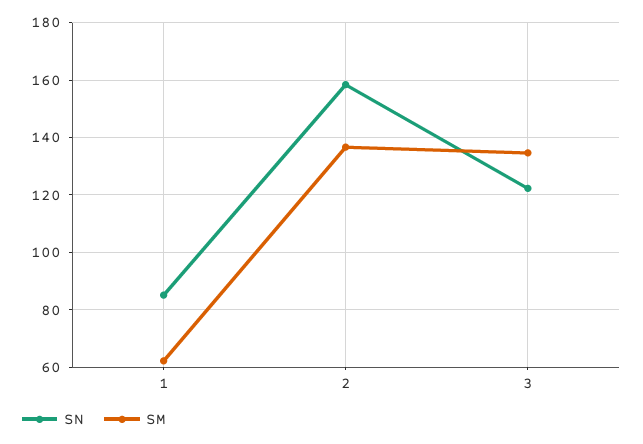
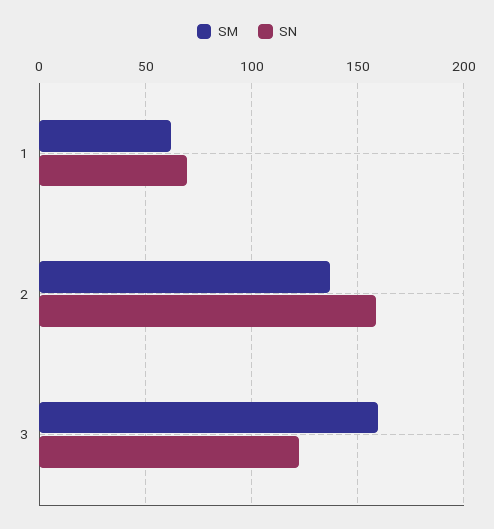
  {
    "SN": {
-     "1": 85,
+     "1": 70,
      "2": 157.5,
      "3": 122.5
    },
    "SM": {
      "1": 62.5,
      "2": 137.5,
-     "3": 135
+     "3": 160
    }
  }

